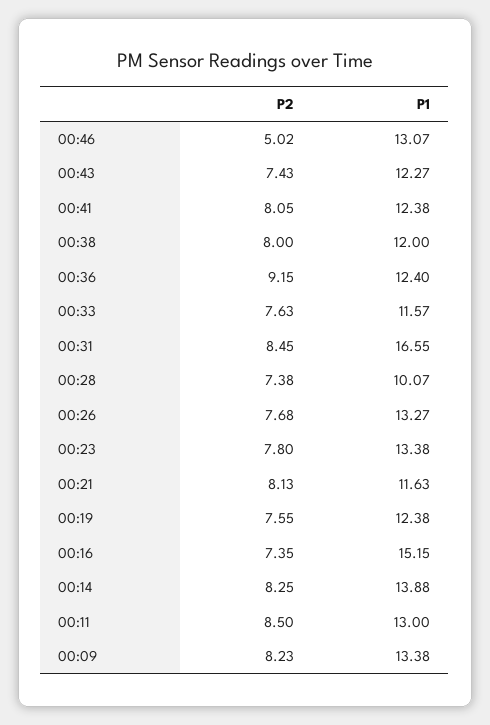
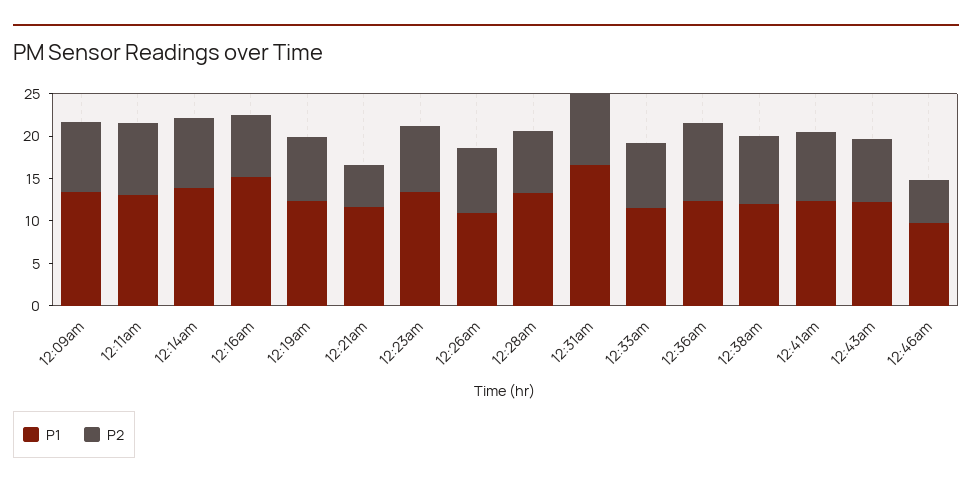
  {
    "P2": {
      "00:46": 5.02,
      "00:43": 7.43,
      "00:41": 8.05,
      "00:38": 8,
      "00:36": 9.15,
      "00:33": 7.63,
      "00:31": 8.45,
      "00:28": 7.38,
      "00:26": 7.68,
      "00:23": 7.8,
-     "00:21": 8.13,
+     "00:21": 5,
      "00:19": 7.55,
      "00:16": 7.35,
      "00:14": 8.25,
      "00:11": 8.5,
      "00:09": 8.23
    },
    "P1": {
-     "00:46": 13.07,
+     "00:46": 10,
      "00:43": 12.27,
      "00:41": 12.38,
      "00:38": 12,
      "00:36": 12.4,
      "00:33": 11.57,
      "00:31": 16.55,
-     "00:28": 10.07,
+     "00:28": 13,
-     "00:26": 13.27,
+     "00:26": 11,
      "00:23": 13.38,
      "00:21": 11.63,
      "00:19": 12.38,
      "00:16": 15.15,
      "00:14": 13.88,
      "00:11": 13,
      "00:09": 13.38
    }
  }

